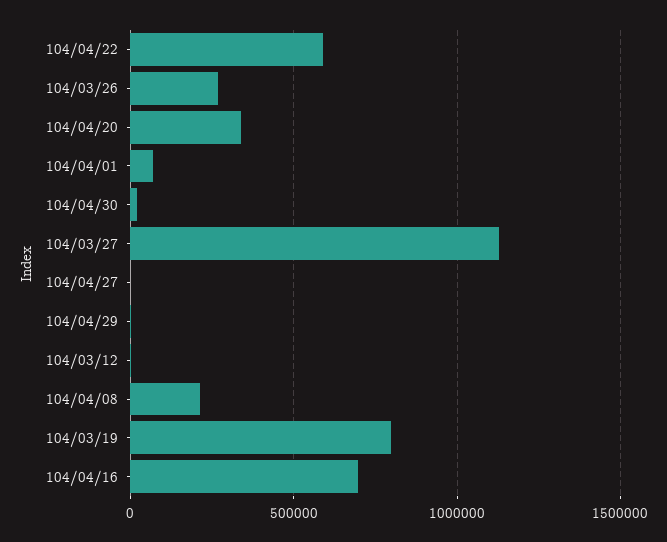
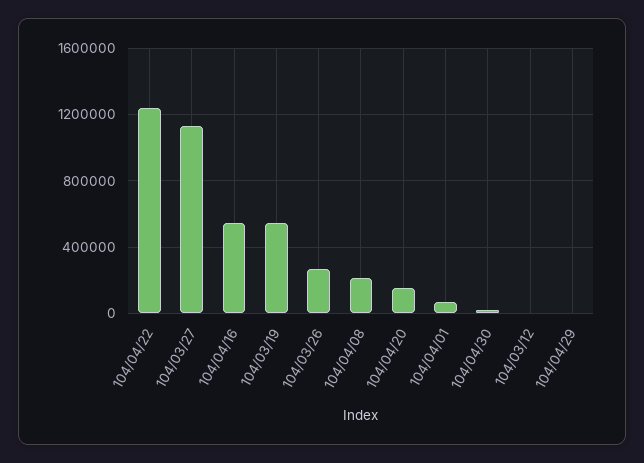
  {
-   "104/04/22": 600000,
+   "104/04/22": 1250000,
    "104/03/26": 250000,
-   "104/04/20": 350000,
+   "104/04/20": 150000,
    "104/04/01": 50000,
    "104/04/30": 0,
    "104/03/27": 1150000,
-   "104/04/27": 0,
    "104/04/29": 0,
    "104/03/12": 0,
    "104/04/08": 200000,
-   "104/03/19": 800000,
+   "104/03/19": 550000,
-   "104/04/16": 700000
+   "104/04/16": 550000
  }

